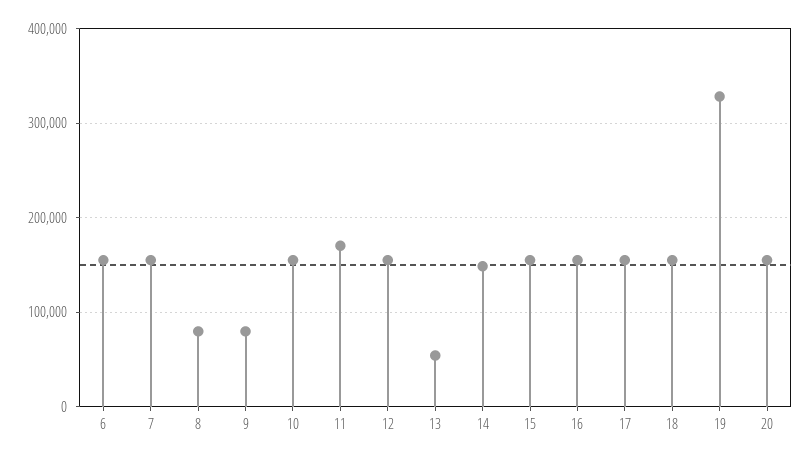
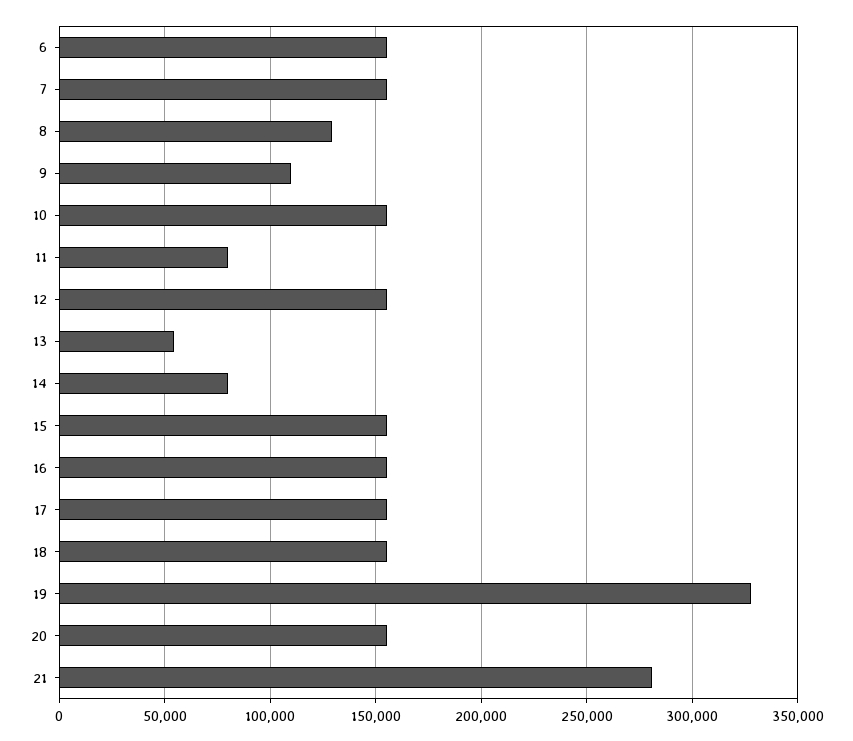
  {
    "6": 155000,
    "7": 155000,
-   "8": 80000,
+   "8": 130000,
-   "9": 80000,
+   "9": 110000,
    "10": 155000,
-   "11": 170000,
+   "11": 80000,
    "12": 155000,
    "13": 55000,
-   "14": 150000,
+   "14": 80000,
    "15": 155000,
    "16": 155000,
    "17": 155000,
    "18": 155000,
    "19": 330000,
-   "20": 155000
+   "20": 155000,
+   "21": 280000
  }

